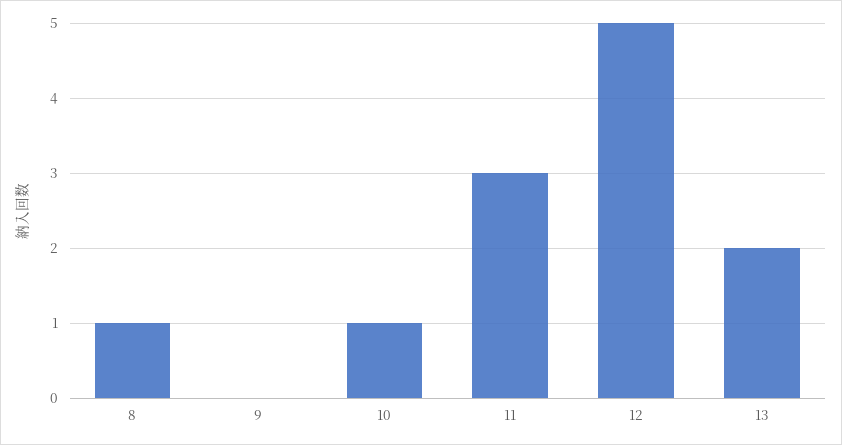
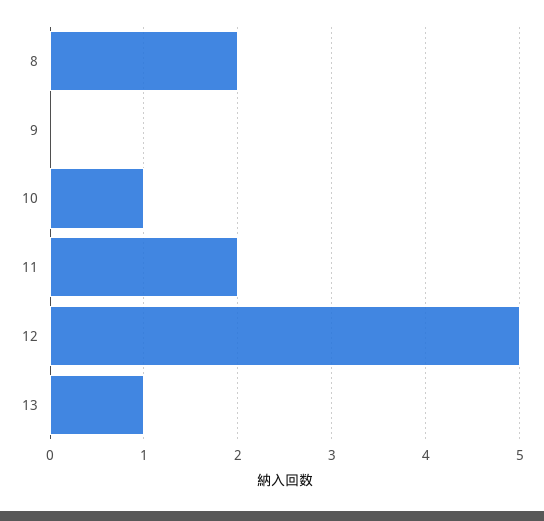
  {
-   "8": 1,
+   "8": 2,
    "9": 0,
    "10": 1,
-   "11": 3,
+   "11": 2,
    "12": 5,
-   "13": 2
+   "13": 1
  }

